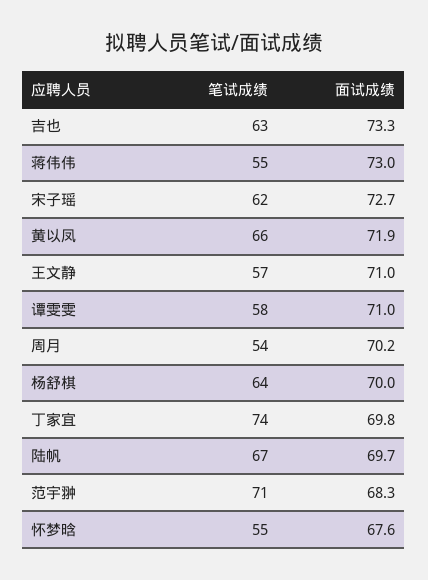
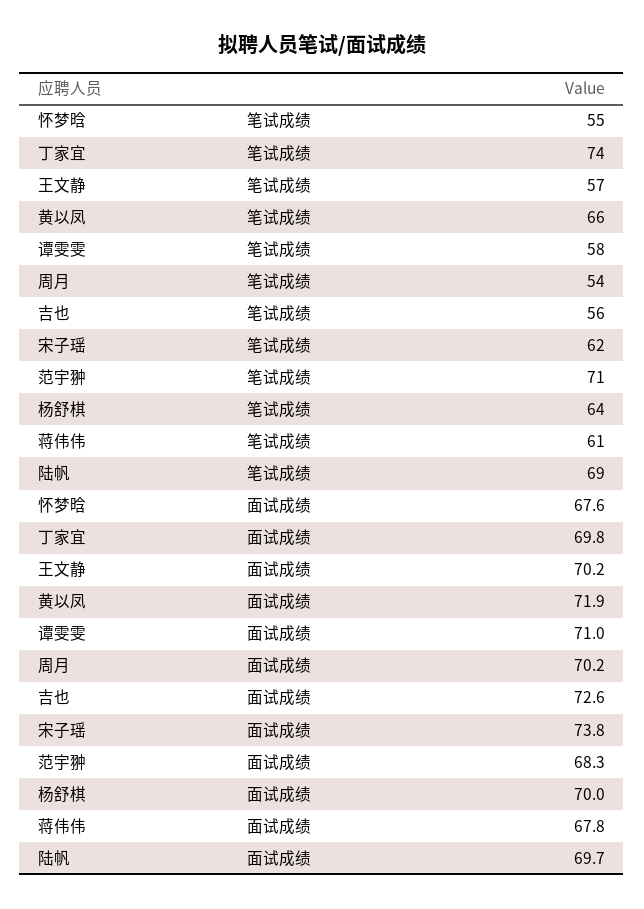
  {
    "笔试成绩": {
-     "吉也": 63,
+     "吉也": 56,
-     "蒋伟伟": 55,
+     "蒋伟伟": 61,
      "宋子瑶": 62,
      "黄以凤": 66,
      "王文静": 57,
      "谭雯雯": 58,
      "周月": 54,
      "杨舒棋": 64,
      "丁家宜": 74,
-     "陆帆": 67,
+     "陆帆": 69,
      "范宇翀": 71,
      "怀梦晗": 55
    },
    "面试成绩": {
-     "吉也": 73.3,
+     "吉也": 72.6,
-     "蒋伟伟": 73,
+     "蒋伟伟": 67.8,
-     "宋子瑶": 72.7,
+     "宋子瑶": 73.8,
      "黄以凤": 71.9,
-     "王文静": 71,
+     "王文静": 70.2,
      "谭雯雯": 71,
      "周月": 70.2,
      "杨舒棋": 70,
      "丁家宜": 69.8,
      "陆帆": 69.7,
      "范宇翀": 68.3,
      "怀梦晗": 67.6
    }
  }

